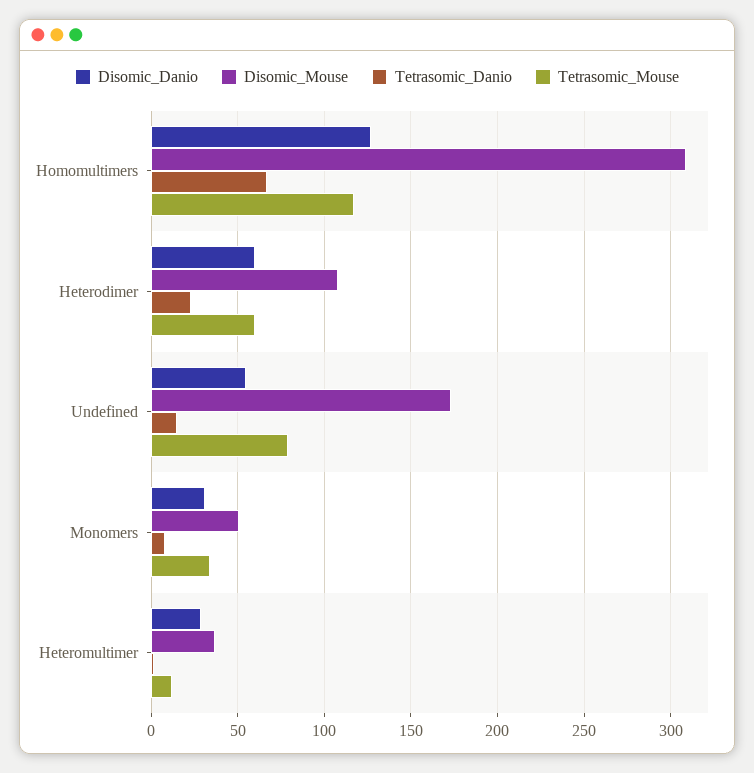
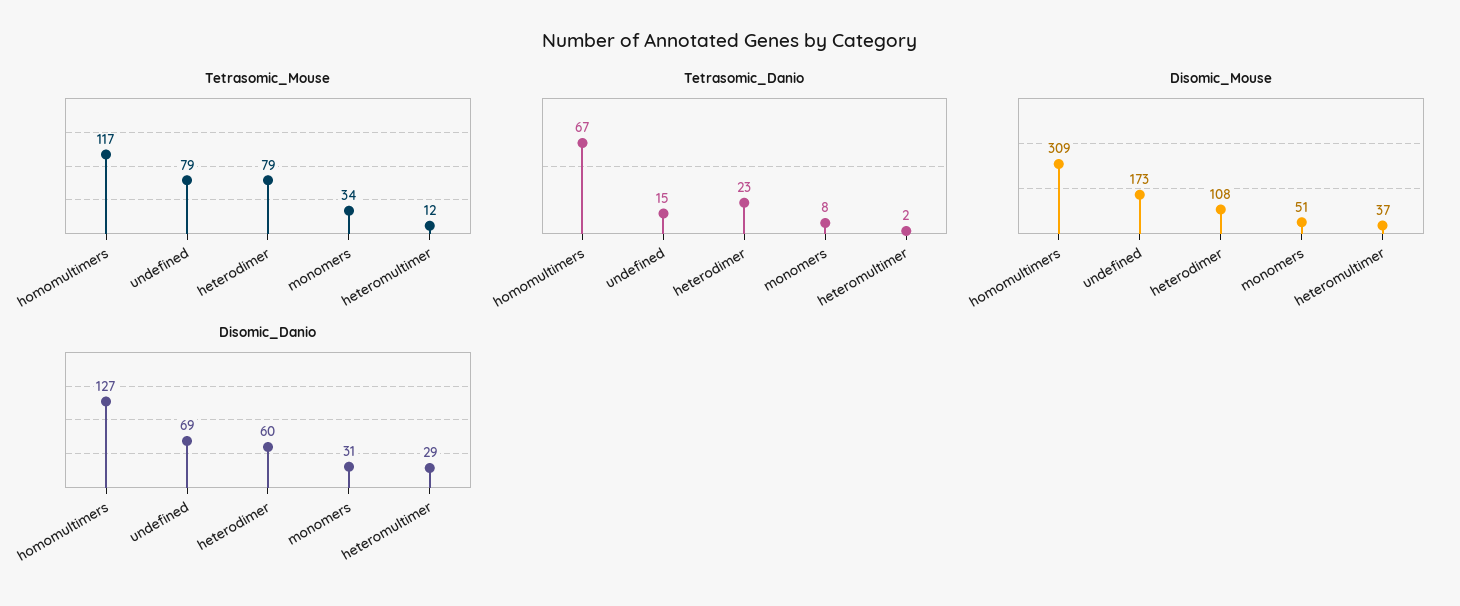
  {
    "Disomic_Danio": {
      "Homomultimers": 127,
      "Heterodimer": 60,
-     "Undefined": 55,
+     "Undefined": 69,
      "Monomers": 31,
      "Heteromultimer": 29
    },
    "Disomic_Mouse": {
      "Homomultimers": 309,
      "Heterodimer": 108,
      "Undefined": 173,
      "Monomers": 51,
      "Heteromultimer": 37
    },
    "Tetrasomic_Danio": {
      "Homomultimers": 67,
      "Heterodimer": 23,
      "Undefined": 15,
      "Monomers": 8,
      "Heteromultimer": 2
    },
    "Tetrasomic_Mouse": {
      "Homomultimers": 117,
-     "Heterodimer": 60,
+     "Heterodimer": 79,
      "Undefined": 79,
      "Monomers": 34,
      "Heteromultimer": 12
    }
  }

